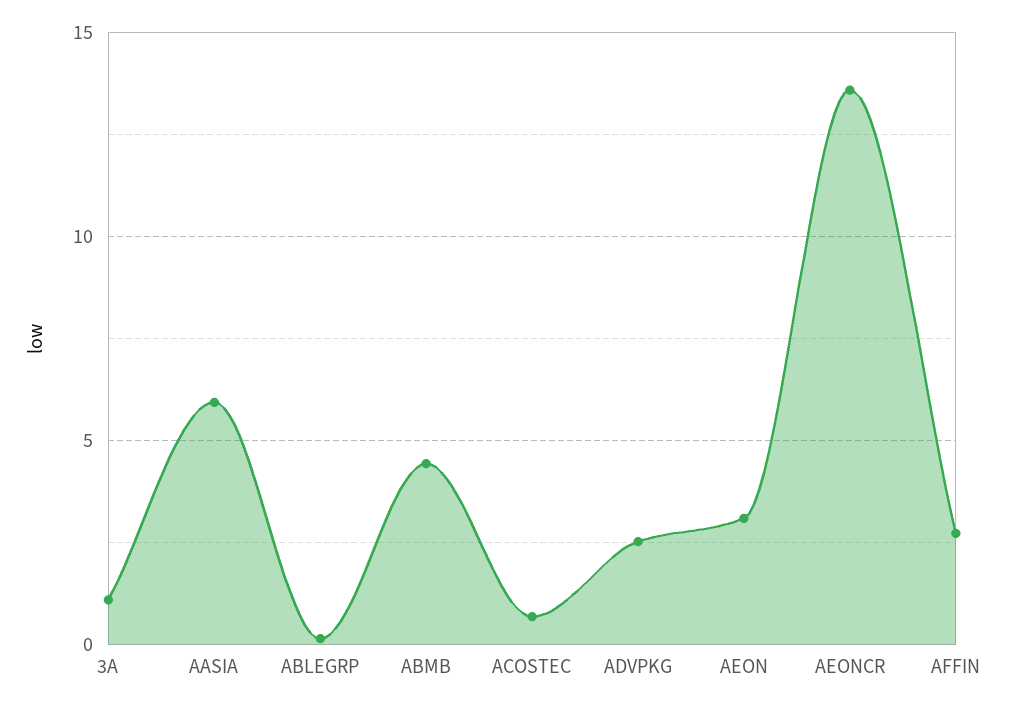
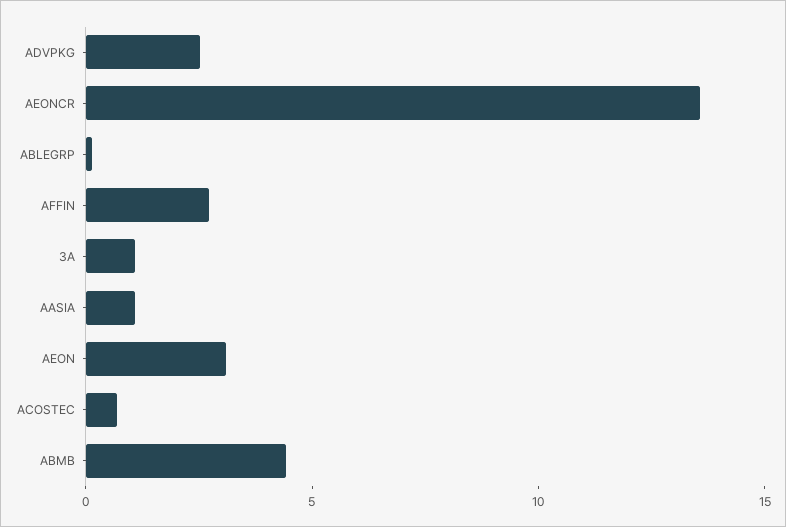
  {
    "3A": 1,
-   "AASIA": 6,
+   "AASIA": 1,
    "ABLEGRP": 0,
    "ABMB": 4.5,
    "ACOSTEC": 0.5,
    "ADVPKG": 2.5,
    "AEON": 3,
    "AEONCR": 13.5,
    "AFFIN": 2.5
  }

